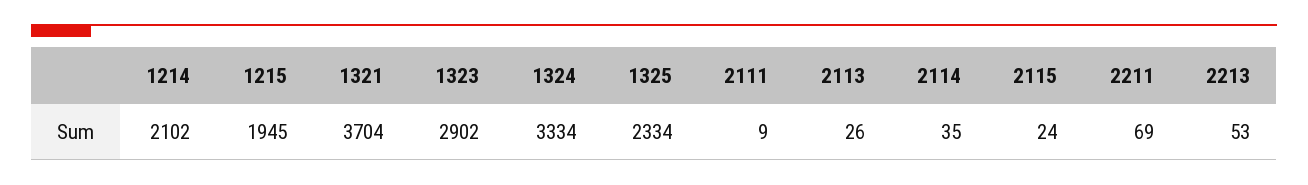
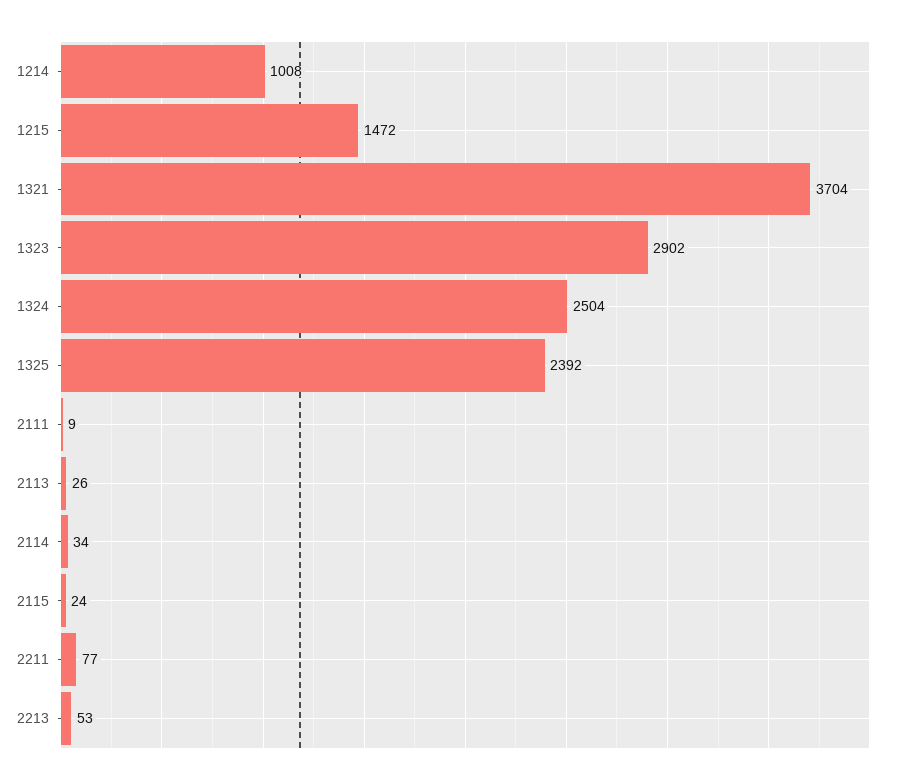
  {
-   "1214": 2102,
+   "1214": 1008,
-   "1215": 1945,
+   "1215": 1472,
    "1321": 3704,
    "1323": 2902,
-   "1324": 3334,
+   "1324": 2504,
-   "1325": 2334,
+   "1325": 2392,
    "2111": 9,
    "2113": 26,
-   "2114": 35,
+   "2114": 34,
    "2115": 24,
-   "2211": 69,
+   "2211": 77,
    "2213": 53
  }

